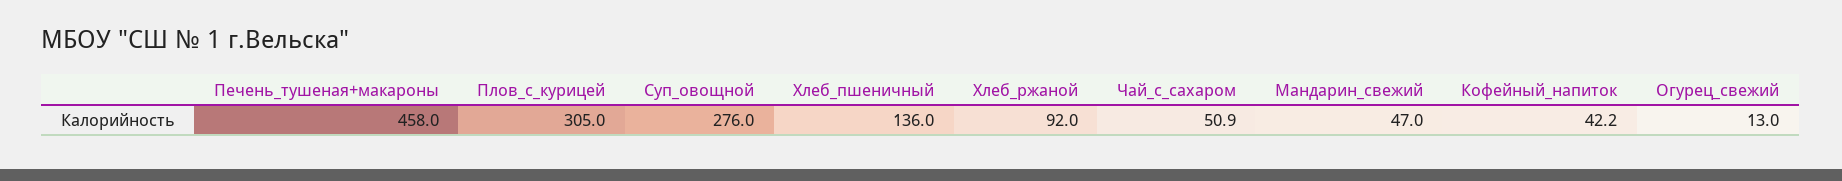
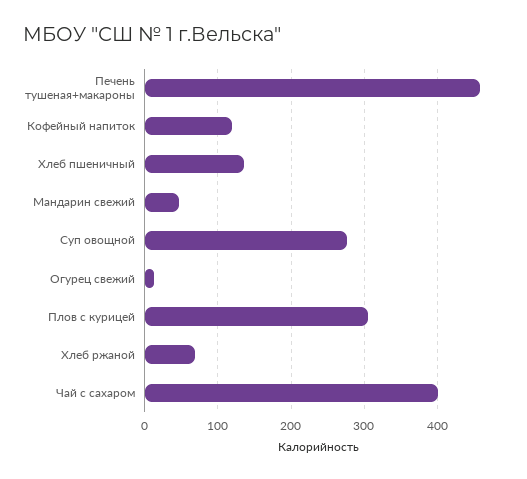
  {
    "Печень_тушеная+макароны": 458,
    "Плов_с_курицей": 305,
    "Суп_овощной": 276,
    "Хлеб_пшеничный": 136,
-   "Хлеб_ржаной": 92,
+   "Хлеб_ржаной": 70,
-   "Чай_с_сахаром": 50.9,
+   "Чай_с_сахаром": 400,
    "Мандарин_свежий": 47,
-   "Кофейный_напиток": 42.2,
+   "Кофейный_напиток": 120,
    "Огурец_свежий": 13
  }

